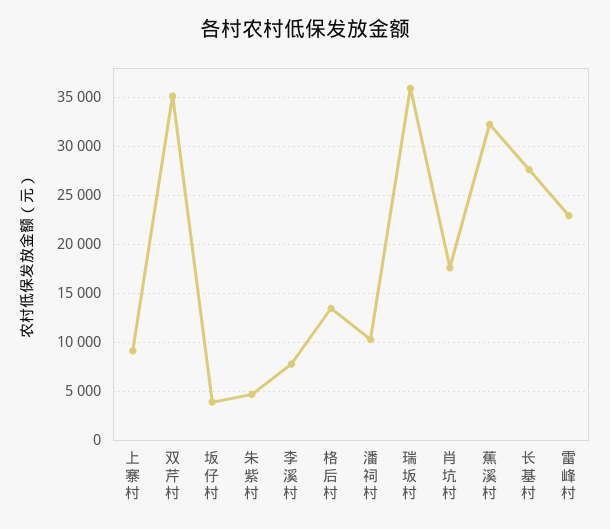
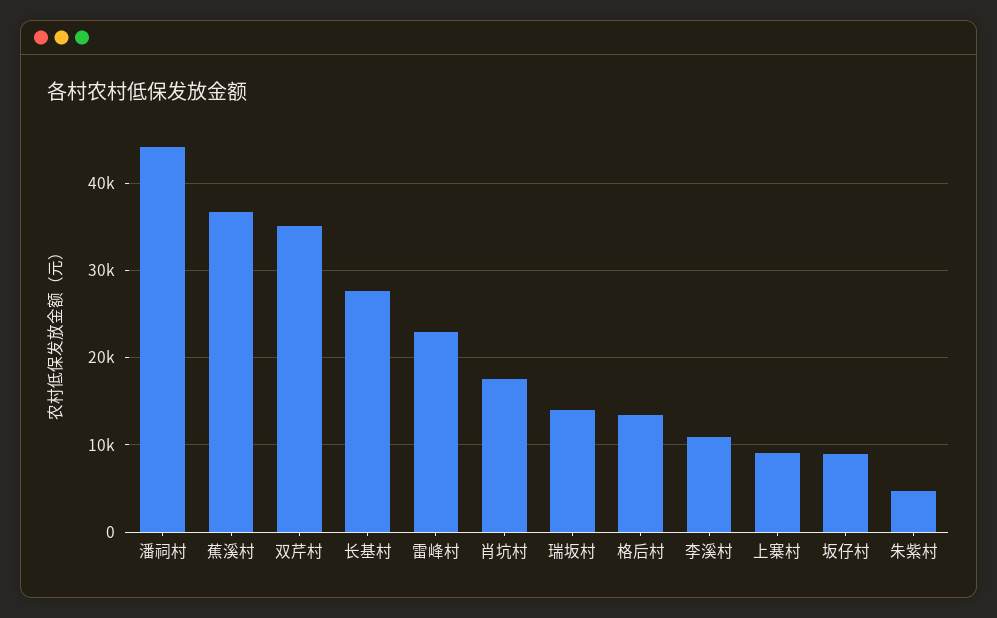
  {
    "上寨村": 9000,
    "双芹村": 35000,
-   "坂仔村": 4000,
+   "坂仔村": 9000,
    "朱紫村": 5000,
-   "李溪村": 8000,
+   "李溪村": 11000,
    "格后村": 13000,
-   "潘祠村": 10000,
+   "潘祠村": 44000,
-   "瑞坂村": 36000,
+   "瑞坂村": 14000,
    "肖坑村": 18000,
-   "蕉溪村": 32000,
+   "蕉溪村": 37000,
    "长基村": 28000,
    "雷峰村": 23000
  }

